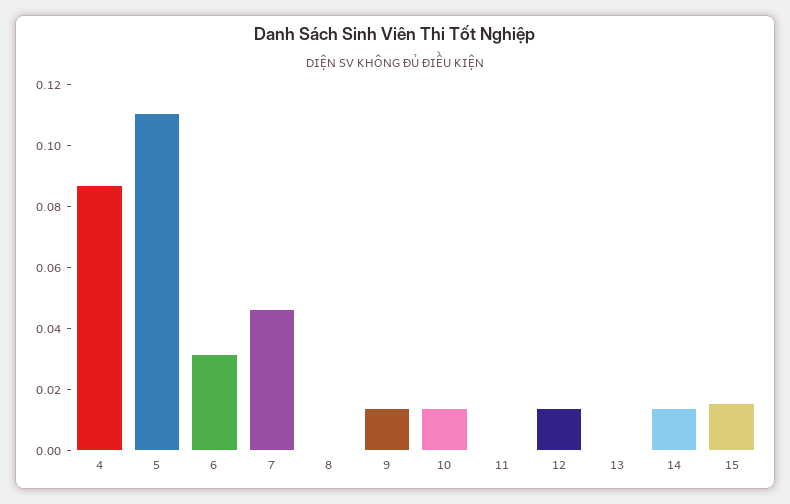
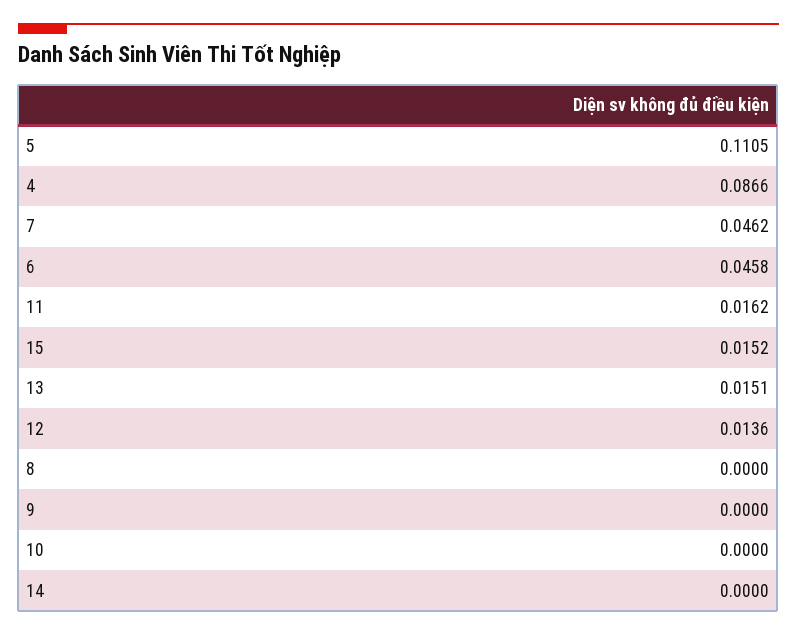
  {
    "4": 0.0866,
    "5": 0.1105,
-   "6": 0.03,
+   "6": 0.0458,
    "7": 0.0462,
    "8": 0,
-   "9": 0.015,
+   "9": 0,
-   "10": 0.015,
+   "10": 0,
-   "11": 0,
+   "11": 0.0162,
    "12": 0.0136,
-   "13": 0,
+   "13": 0.0151,
-   "14": 0.015,
+   "14": 0,
    "15": 0.0152
  }

